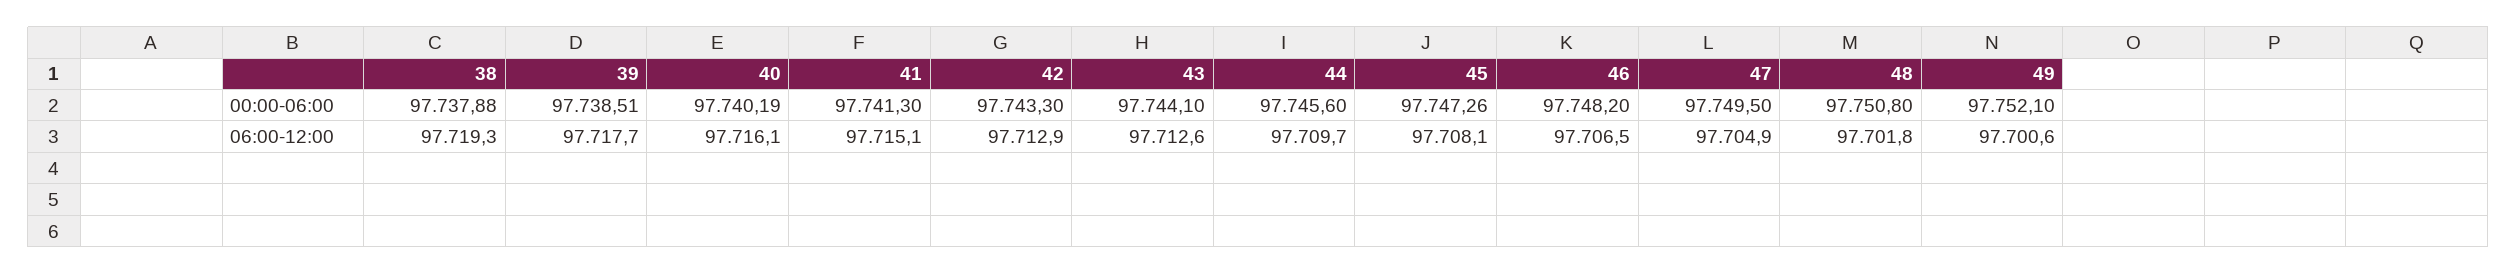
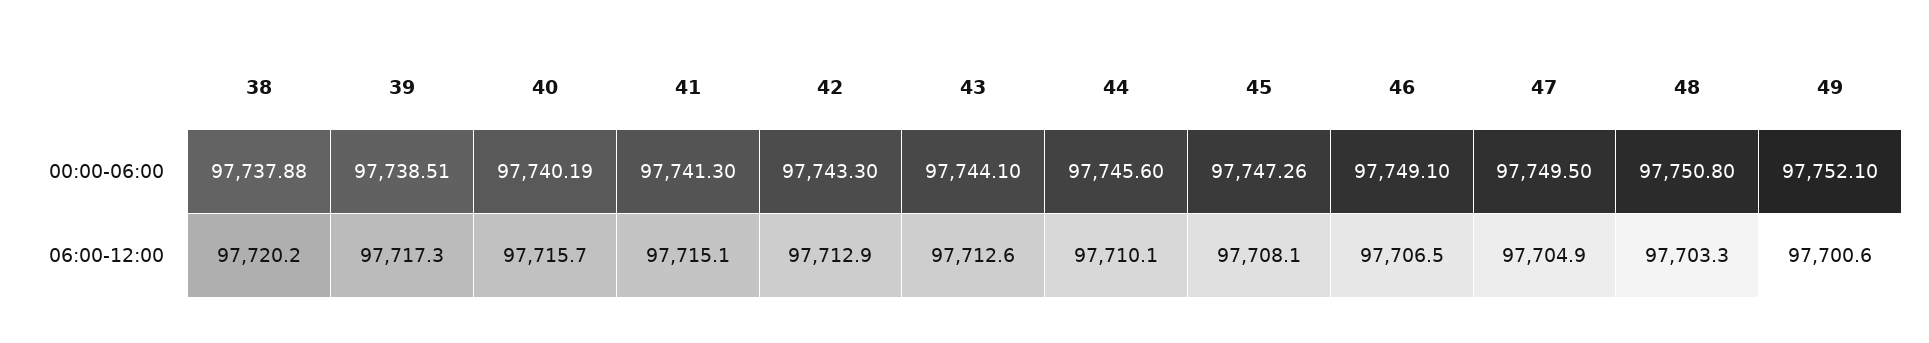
  {
    "38": {
      "00:00-06:00": 97737.88,
-     "06:00-12:00": 97719.3
+     "06:00-12:00": 97720.2
    },
    "39": {
      "00:00-06:00": 97738.51,
-     "06:00-12:00": 97717.7
+     "06:00-12:00": 97717.3
    },
    "40": {
      "00:00-06:00": 97740.19,
-     "06:00-12:00": 97716.1
+     "06:00-12:00": 97715.7
    },
    "41": {
      "00:00-06:00": 97741.3,
      "06:00-12:00": 97715.1
    },
    "42": {
      "00:00-06:00": 97743.3,
      "06:00-12:00": 97712.9
    },
    "43": {
      "00:00-06:00": 97744.1,
      "06:00-12:00": 97712.6
    },
    "44": {
      "00:00-06:00": 97745.6,
-     "06:00-12:00": 97709.7
+     "06:00-12:00": 97710.1
    },
    "45": {
      "00:00-06:00": 97747.26,
      "06:00-12:00": 97708.1
    },
    "46": {
-     "00:00-06:00": 97748.2,
+     "00:00-06:00": 97749.1,
      "06:00-12:00": 97706.5
    },
    "47": {
      "00:00-06:00": 97749.5,
      "06:00-12:00": 97704.9
    },
    "48": {
      "00:00-06:00": 97750.8,
-     "06:00-12:00": 97701.8
+     "06:00-12:00": 97703.3
    },
    "49": {
      "00:00-06:00": 97752.1,
      "06:00-12:00": 97700.6
    }
  }

